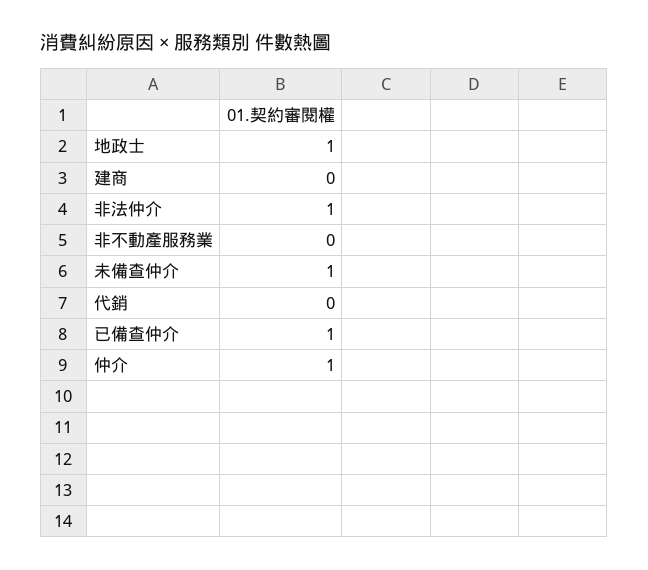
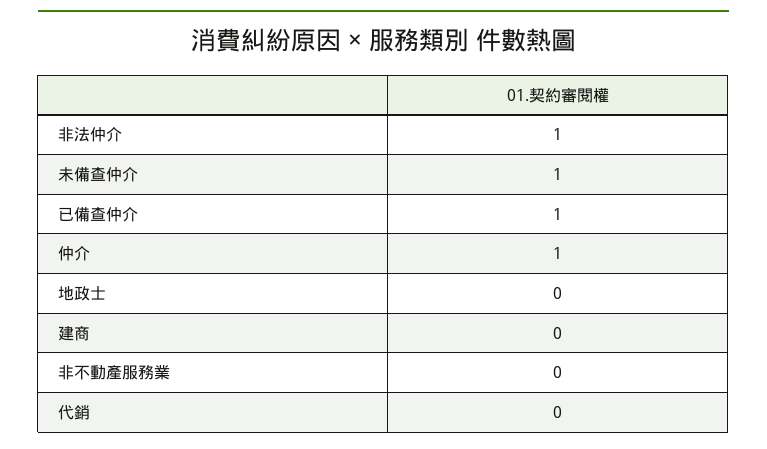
  {
-   "地政士": 1,
+   "地政士": 0,
    "建商": 0,
    "非法仲介": 1,
    "非不動產服務業": 0,
    "未備查仲介": 1,
    "代銷": 0,
    "已備查仲介": 1,
    "仲介": 1
  }

